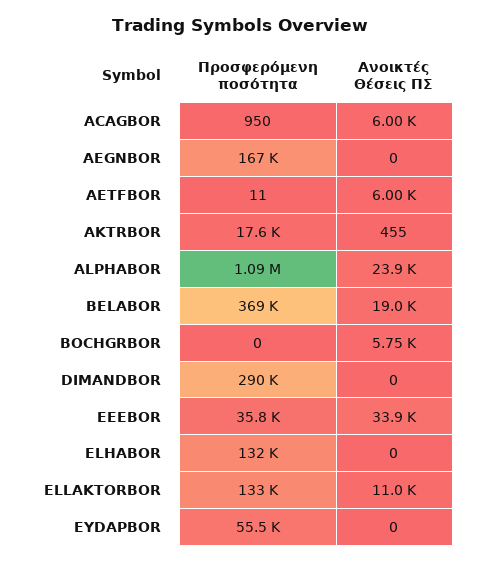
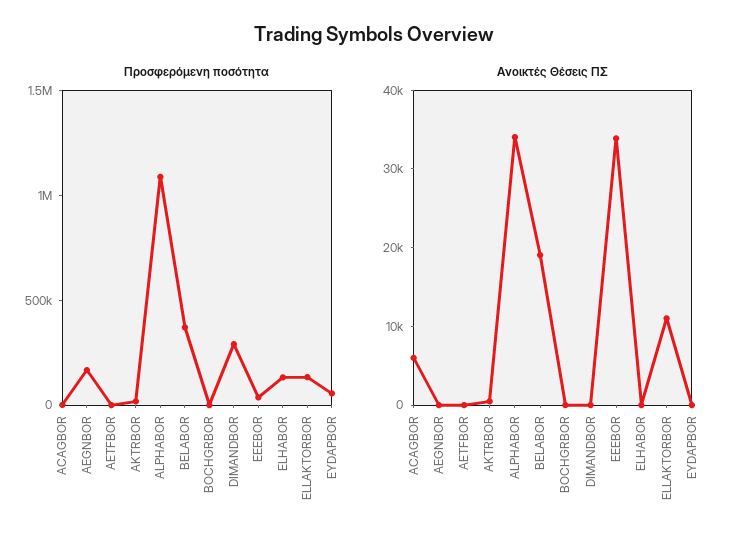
  {
    "Προσφερόμενη ποσότητα": {
      "ACAGBOR": 950,
      "AEGNBOR": 167000,
      "AETFBOR": 11,
      "AKTRBOR": 17600,
      "ALPHABOR": 1090000,
      "BELABOR": 369000,
      "BOCHGRBOR": 0,
      "DIMANDBOR": 290000,
      "EEEBOR": 35800,
      "ELHABOR": 132000,
      "ELLAKTORBOR": 133000,
      "EYDAPBOR": 55500
    },
    "Ανοικτές Θέσεις ΠΣ": {
      "ACAGBOR": 6000,
      "AEGNBOR": 0,
-     "AETFBOR": 6000,
+     "AETFBOR": 0,
      "AKTRBOR": 455,
-     "ALPHABOR": 23900,
+     "ALPHABOR": 34000,
      "BELABOR": 19000,
-     "BOCHGRBOR": 5750,
+     "BOCHGRBOR": 0,
      "DIMANDBOR": 0,
      "EEEBOR": 33900,
      "ELHABOR": 0,
      "ELLAKTORBOR": 11000,
      "EYDAPBOR": 0
    }
  }

